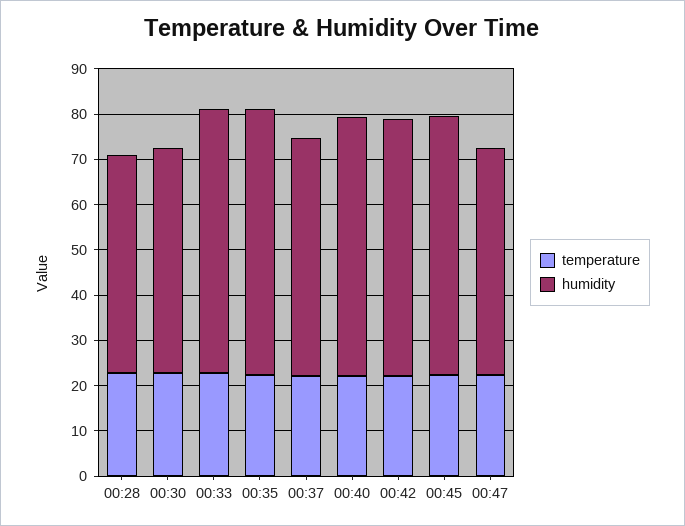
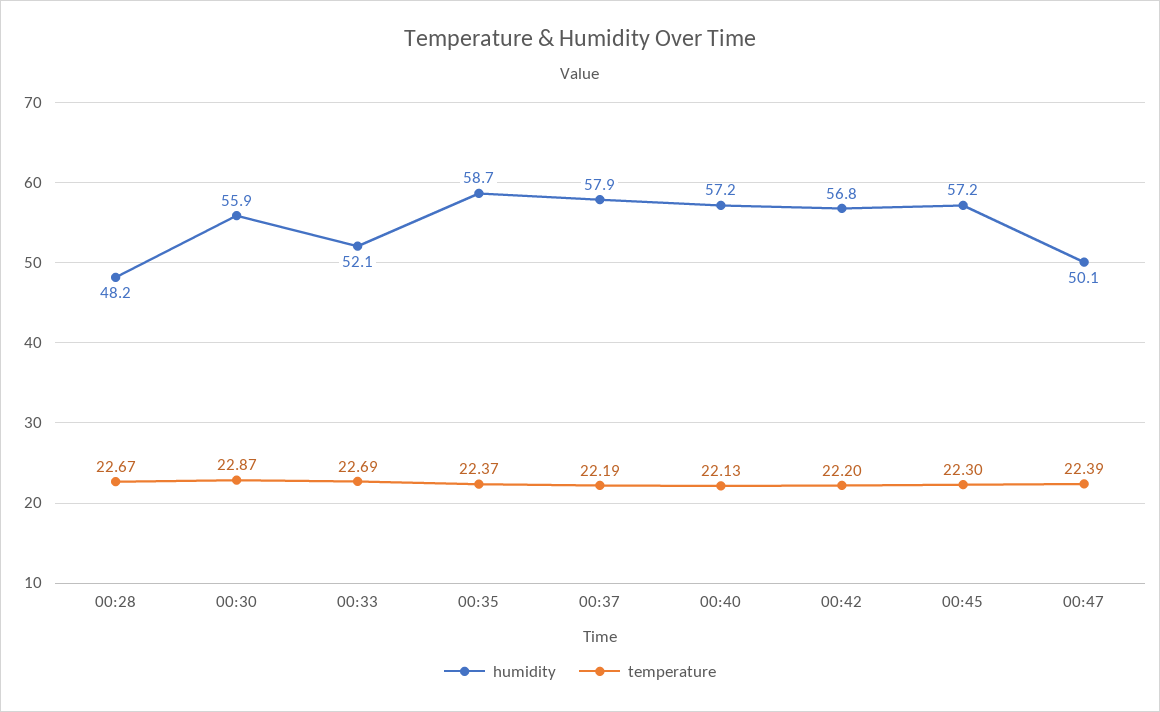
  {
    "temperature": {
      "00:28": 22.67,
      "00:30": 22.87,
      "00:33": 22.69,
      "00:35": 22.37,
      "00:37": 22.19,
      "00:40": 22.13,
      "00:42": 22.2,
      "00:45": 22.3,
      "00:47": 22.39
    },
    "humidity": {
      "00:28": 48.2,
-     "00:30": 50,
+     "00:30": 55.9,
-     "00:33": 58,
+     "00:33": 52.1,
      "00:35": 58.7,
-     "00:37": 52,
+     "00:37": 57.9,
      "00:40": 57.2,
      "00:42": 56.8,
      "00:45": 57.2,
      "00:47": 50.1
    }
  }

